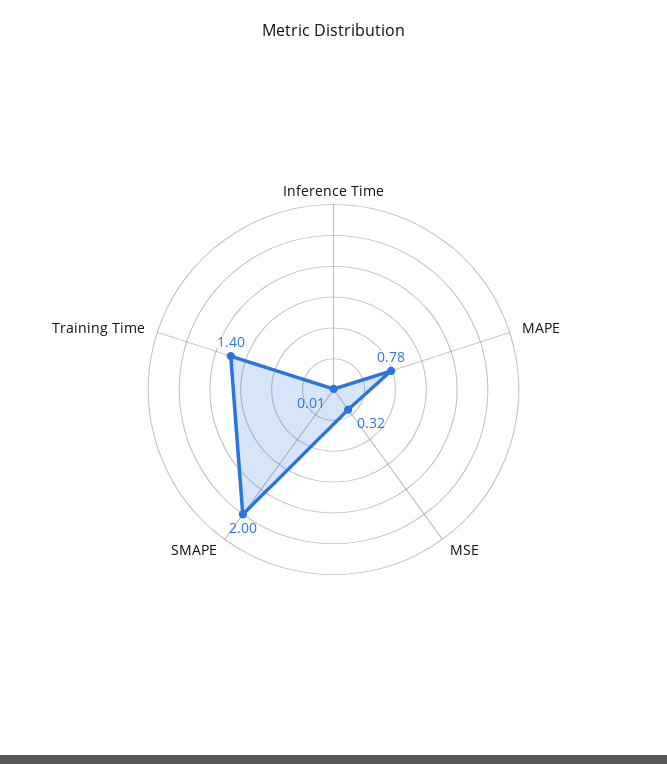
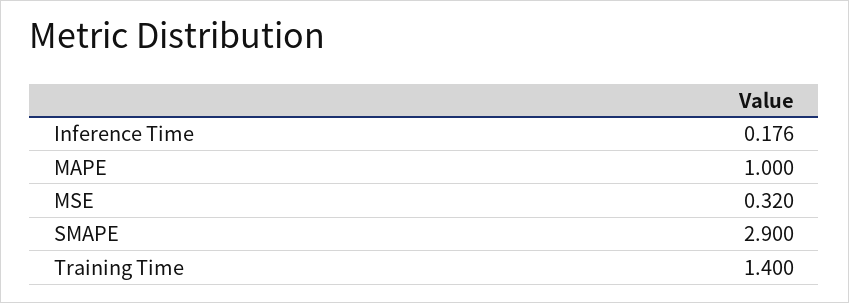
  {
-   "Inference Time": 0.01,
+   "Inference Time": 0.176,
-   "MAPE": 0.78,
+   "MAPE": 1,
    "MSE": 0.32,
-   "SMAPE": 2,
+   "SMAPE": 2.9,
    "Training Time": 1.4
  }

